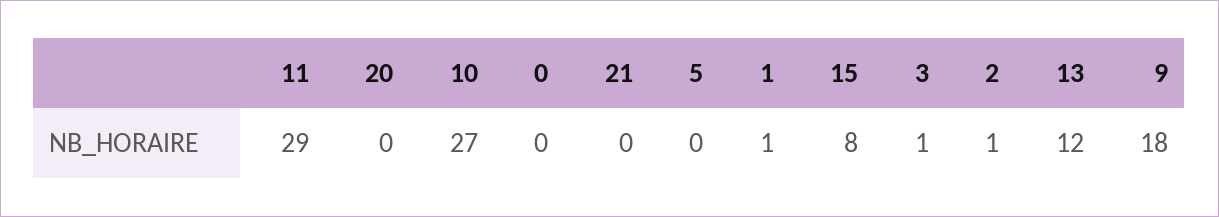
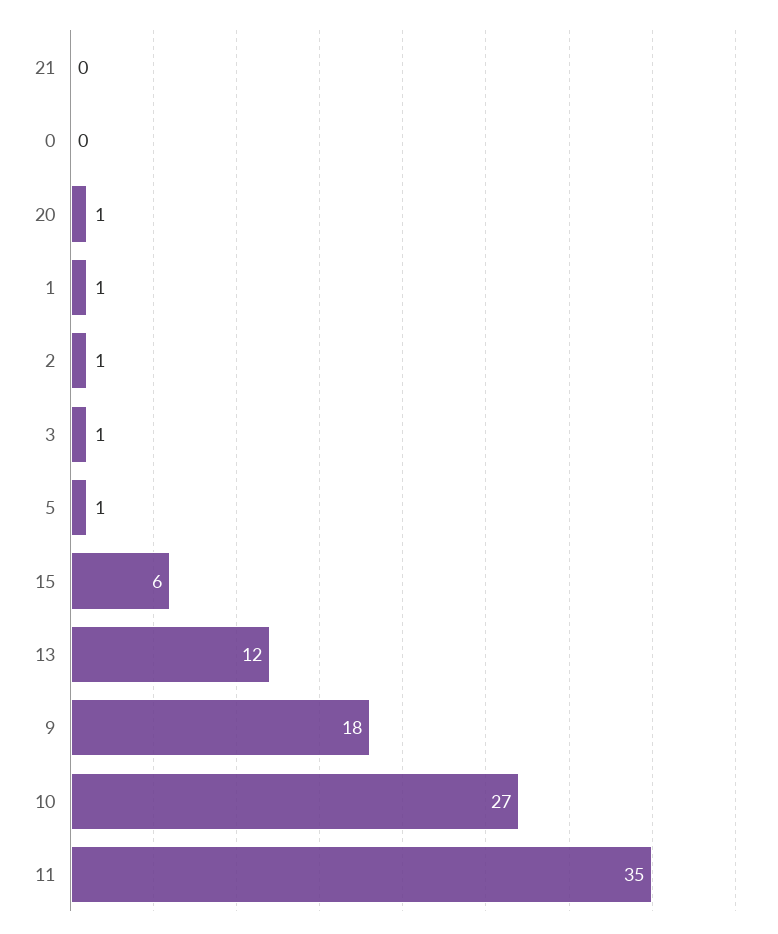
  {
-   "11": 29,
+   "11": 35,
-   "20": 0,
+   "20": 1,
    "10": 27,
    "0": 0,
    "21": 0,
-   "5": 0,
+   "5": 1,
    "1": 1,
-   "15": 8,
+   "15": 6,
    "3": 1,
    "2": 1,
    "13": 12,
    "9": 18
  }

